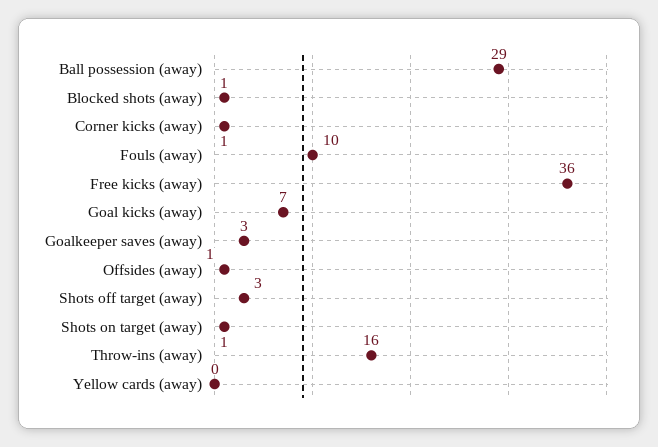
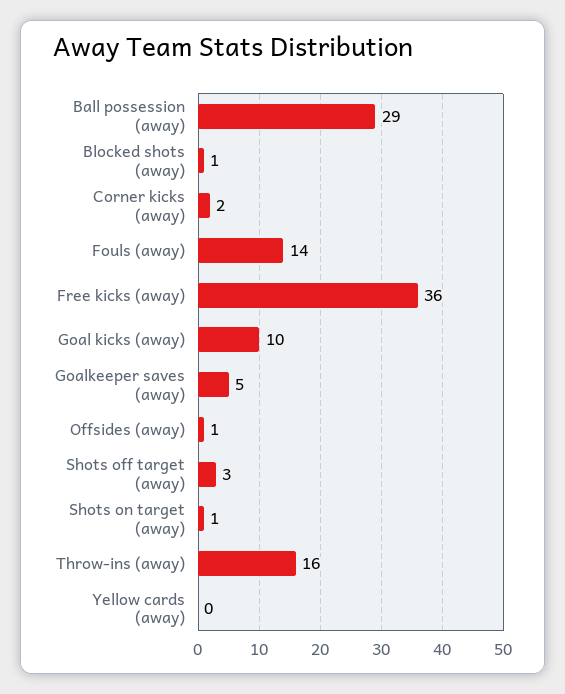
  {
    "Ball possession (away)": 29,
    "Blocked shots (away)": 1,
-   "Corner kicks (away)": 1,
+   "Corner kicks (away)": 2,
-   "Fouls (away)": 10,
+   "Fouls (away)": 14,
    "Free kicks (away)": 36,
-   "Goal kicks (away)": 7,
+   "Goal kicks (away)": 10,
-   "Goalkeeper saves (away)": 3,
+   "Goalkeeper saves (away)": 5,
    "Offsides (away)": 1,
    "Shots off target (away)": 3,
    "Shots on target (away)": 1,
    "Throw-ins (away)": 16,
    "Yellow cards (away)": 0
  }

